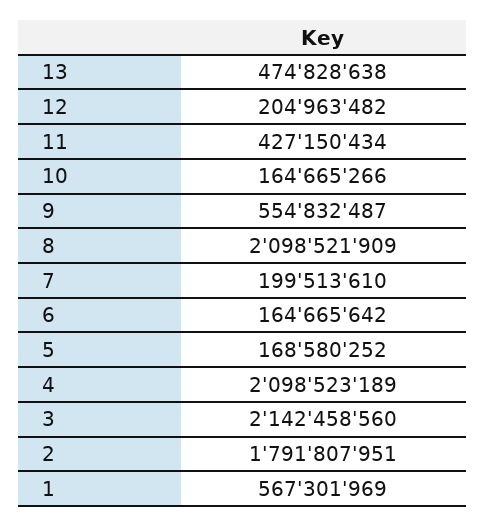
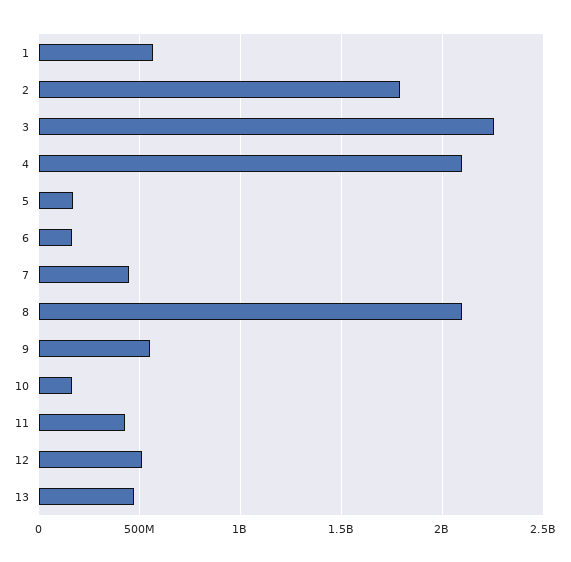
  {
    "13": 474828638,
-   "12": 204963482,
+   "12": 500000000,
    "11": 427150434,
    "10": 164665266,
    "9": 554832487,
    "8": 2098521909,
-   "7": 199513610,
+   "7": 450000000,
    "6": 164665642,
    "5": 168580252,
    "4": 2098523189,
-   "3": 2142458560,
+   "3": 2250000000,
    "2": 1791807951,
    "1": 567301969
  }

